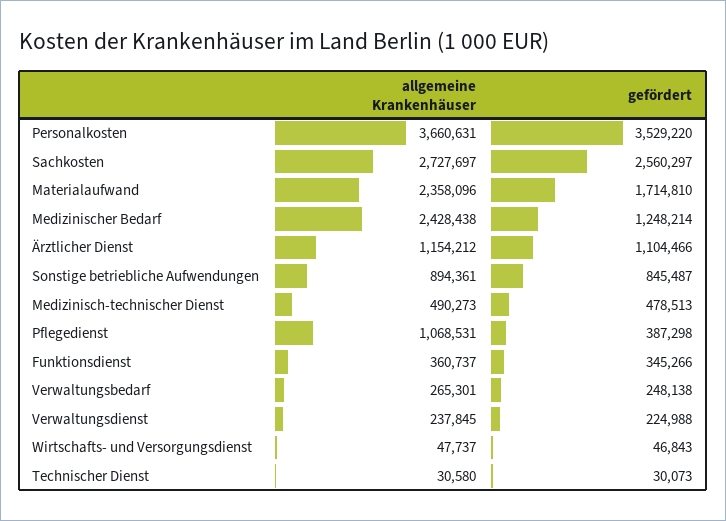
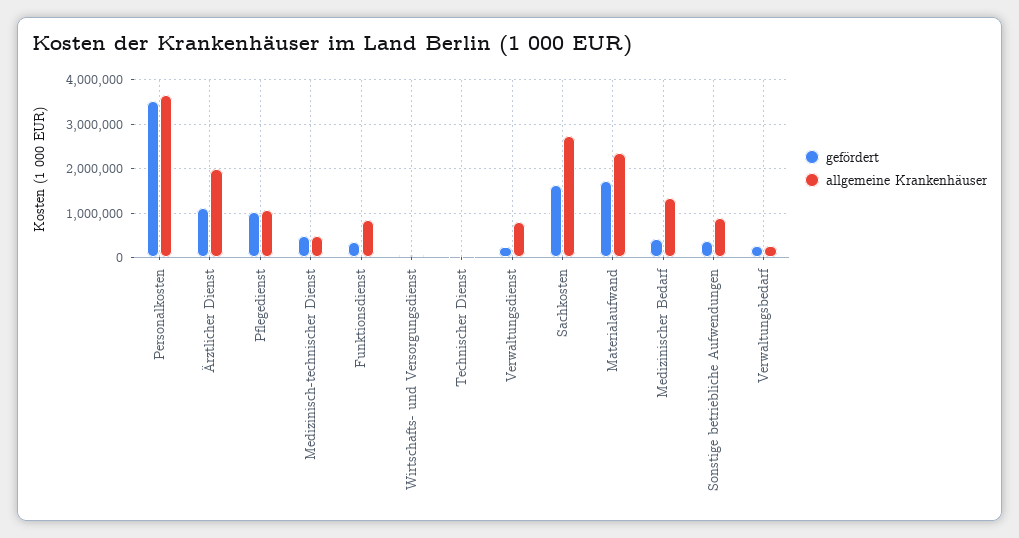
  {
    "allgemeine Krankenhäuser": {
      "Personalkosten": 3660631,
      "Sachkosten": 2727697,
      "Materialaufwand": 2358096,
-     "Medizinischer Bedarf": 2428438,
+     "Medizinischer Bedarf": 1400000,
-     "Ärztlicher Dienst": 1154212,
+     "Ärztlicher Dienst": 2000000,
      "Sonstige betriebliche Aufwendungen": 894361,
      "Medizinisch-technischer Dienst": 490273,
      "Pflegedienst": 1068531,
-     "Funktionsdienst": 360737,
+     "Funktionsdienst": 800000,
      "Verwaltungsbedarf": 265301,
-     "Verwaltungsdienst": 237845,
+     "Verwaltungsdienst": 800000,
      "Wirtschafts- und Versorgungsdienst": 47737,
      "Technischer Dienst": 30580
    },
    "gefördert": {
      "Personalkosten": 3529220,
-     "Sachkosten": 2560297,
+     "Sachkosten": 1600000,
      "Materialaufwand": 1714810,
-     "Medizinischer Bedarf": 1248214,
+     "Medizinischer Bedarf": 400000,
      "Ärztlicher Dienst": 1104466,
-     "Sonstige betriebliche Aufwendungen": 845487,
+     "Sonstige betriebliche Aufwendungen": 400000,
      "Medizinisch-technischer Dienst": 478513,
-     "Pflegedienst": 387298,
+     "Pflegedienst": 1000000,
      "Funktionsdienst": 345266,
      "Verwaltungsbedarf": 248138,
      "Verwaltungsdienst": 224988,
      "Wirtschafts- und Versorgungsdienst": 46843,
      "Technischer Dienst": 30073
    }
  }

